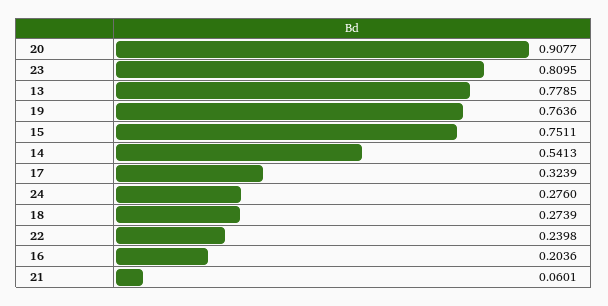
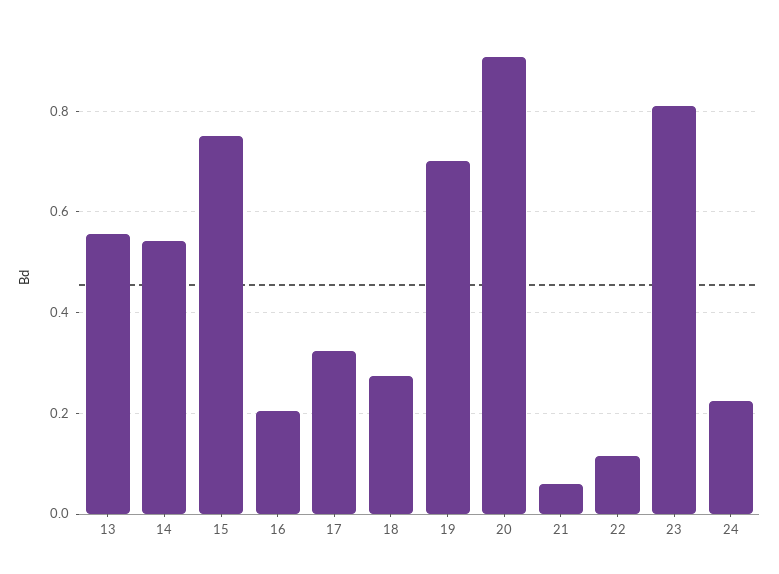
  {
    "20": 0.9077,
    "23": 0.8095,
-   "13": 0.7785,
+   "13": 0.56,
-   "19": 0.7636,
+   "19": 0.7,
    "15": 0.7511,
    "14": 0.5413,
    "17": 0.3239,
-   "24": 0.276,
+   "24": 0.22,
    "18": 0.2739,
-   "22": 0.2398,
+   "22": 0.12,
    "16": 0.2036,
    "21": 0.0601
  }

